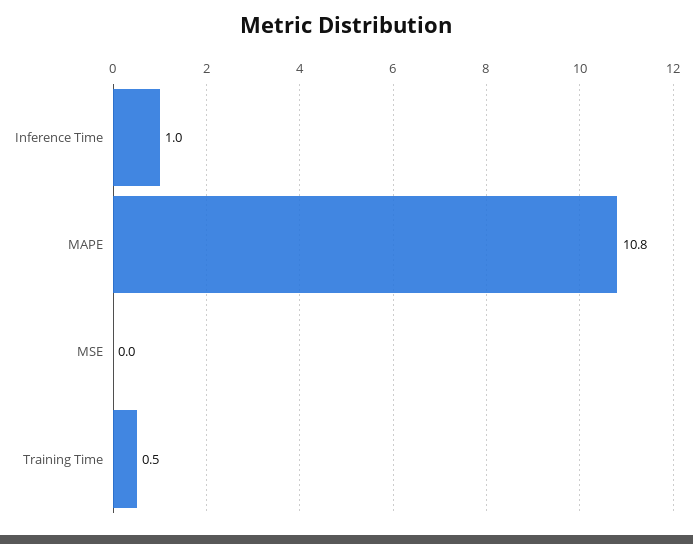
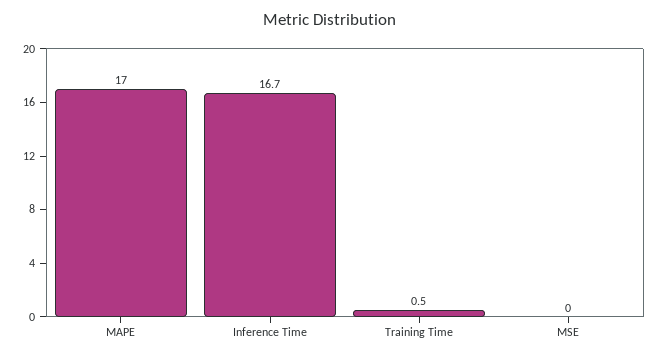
  {
-   "Inference Time": 1,
+   "Inference Time": 16.7,
-   "MAPE": 10.8,
+   "MAPE": 17,
    "MSE": 0,
    "Training Time": 0.5
  }

